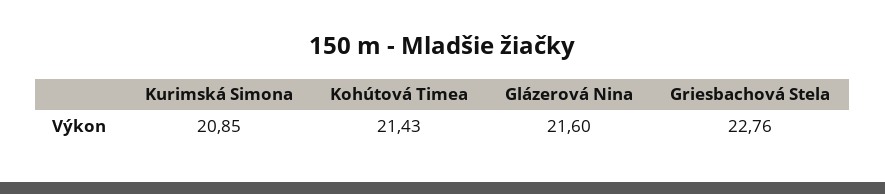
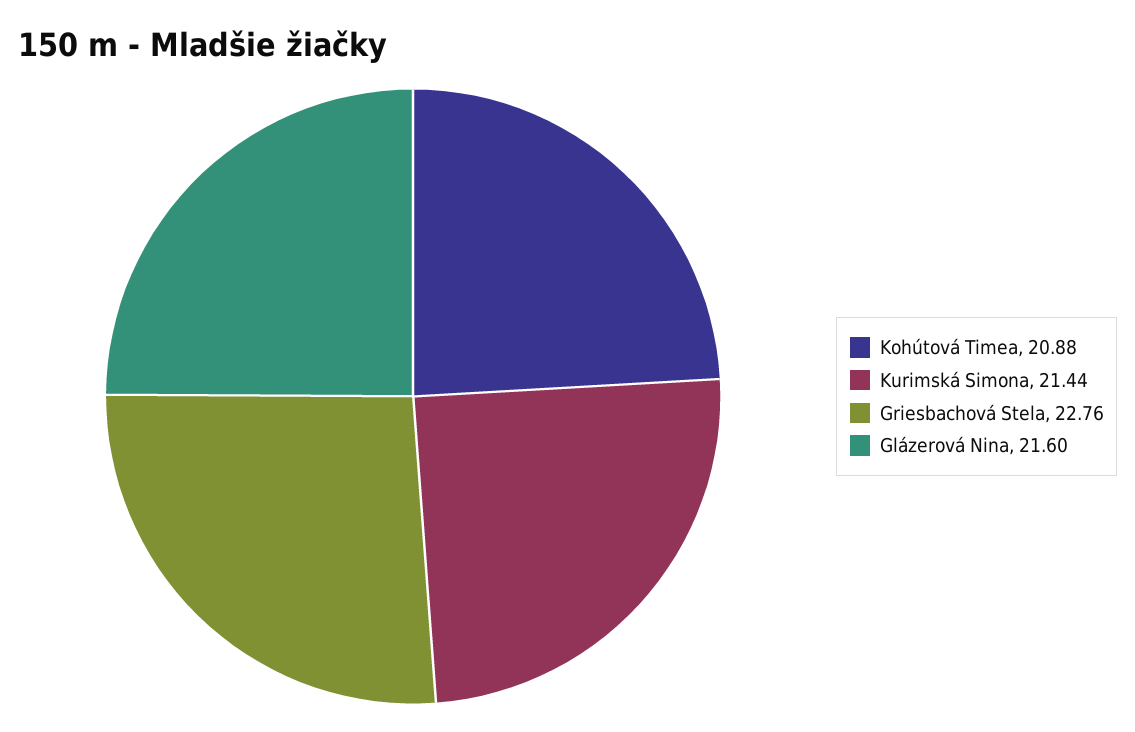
  {
-   "Kurimská Simona": 20.85,
+   "Kurimská Simona": 21.44,
-   "Kohútová Timea": 21.43,
+   "Kohútová Timea": 20.88,
    "Glázerová Nina": 21.6,
    "Griesbachová Stela": 22.76
  }

